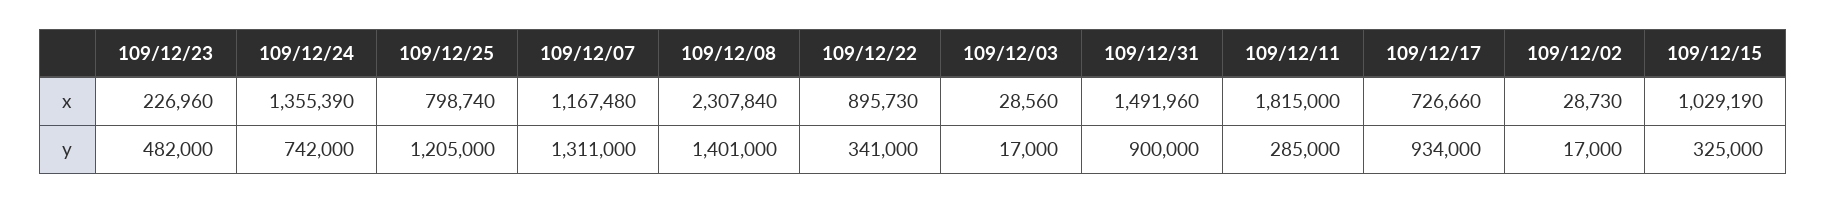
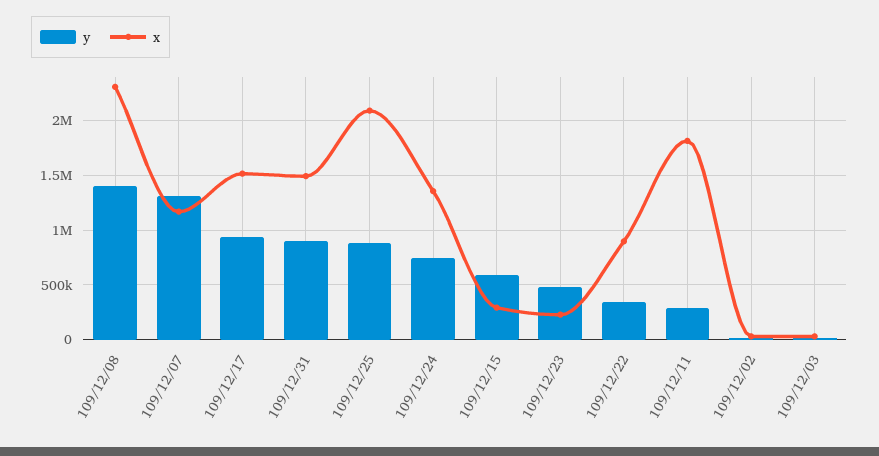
  {
    "x": {
      "109/12/23": 226960,
      "109/12/24": 1355390,
-     "109/12/25": 798740,
+     "109/12/25": 2100000,
      "109/12/07": 1167480,
      "109/12/08": 2307840,
      "109/12/22": 895730,
      "109/12/03": 28560,
      "109/12/31": 1491960,
      "109/12/11": 1815000,
-     "109/12/17": 726660,
+     "109/12/17": 1500000,
      "109/12/02": 28730,
-     "109/12/15": 1029190
+     "109/12/15": 300000
    },
    "y": {
      "109/12/23": 482000,
      "109/12/24": 742000,
-     "109/12/25": 1205000,
+     "109/12/25": 900000,
      "109/12/07": 1311000,
      "109/12/08": 1401000,
      "109/12/22": 341000,
      "109/12/03": 17000,
      "109/12/31": 900000,
      "109/12/11": 285000,
      "109/12/17": 934000,
      "109/12/02": 17000,
-     "109/12/15": 325000
+     "109/12/15": 600000
    }
  }

